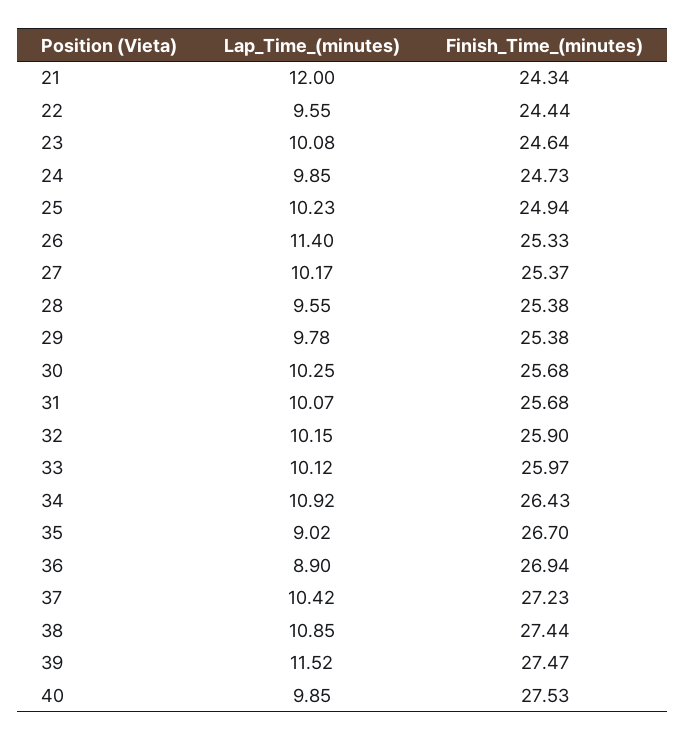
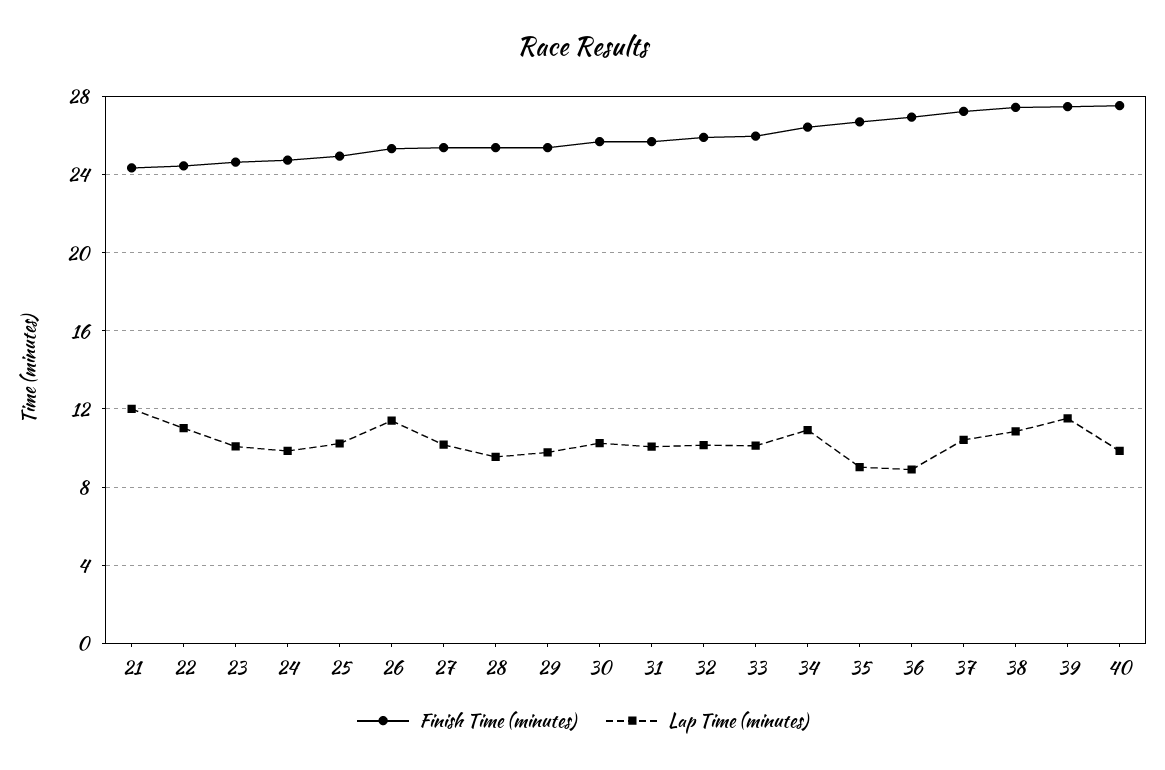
  {
    "Lap_Time_(minutes)": {
      "21": 12,
-     "22": 9.55,
+     "22": 11,
      "23": 10.08,
      "24": 9.85,
      "25": 10.23,
      "26": 11.4,
      "27": 10.17,
      "28": 9.55,
      "29": 9.78,
      "30": 10.25,
      "31": 10.07,
      "32": 10.15,
      "33": 10.12,
      "34": 10.92,
      "35": 9.02,
      "36": 8.9,
      "37": 10.42,
      "38": 10.85,
      "39": 11.52,
      "40": 9.85
    },
    "Finish_Time_(minutes)": {
      "21": 24.34,
      "22": 24.44,
      "23": 24.64,
      "24": 24.73,
      "25": 24.94,
      "26": 25.33,
      "27": 25.37,
      "28": 25.38,
      "29": 25.38,
      "30": 25.68,
      "31": 25.68,
      "32": 25.9,
      "33": 25.97,
      "34": 26.43,
      "35": 26.7,
      "36": 26.94,
      "37": 27.23,
      "38": 27.44,
      "39": 27.47,
      "40": 27.53
    }
  }

